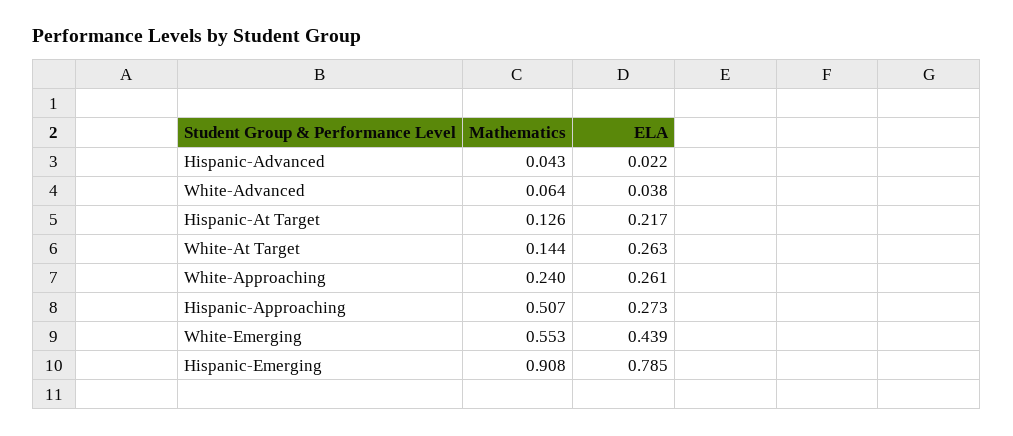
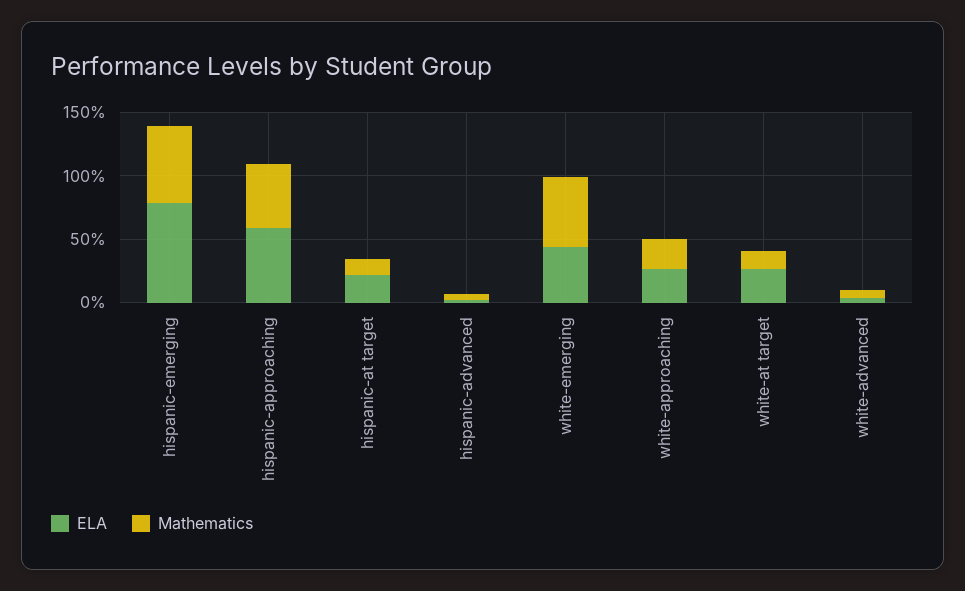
  {
    "Mathematics": {
      "Hispanic-Advanced": 0.043,
      "White-Advanced": 0.064,
      "Hispanic-At Target": 0.126,
      "White-At Target": 0.144,
      "White-Approaching": 0.24,
      "Hispanic-Approaching": 0.507,
      "White-Emerging": 0.553,
-     "Hispanic-Emerging": 0.908
+     "Hispanic-Emerging": 0.6
    },
    "ELA": {
      "Hispanic-Advanced": 0.022,
      "White-Advanced": 0.038,
      "Hispanic-At Target": 0.217,
      "White-At Target": 0.263,
      "White-Approaching": 0.261,
-     "Hispanic-Approaching": 0.273,
+     "Hispanic-Approaching": 0.6,
      "White-Emerging": 0.439,
      "Hispanic-Emerging": 0.785
    }
  }

